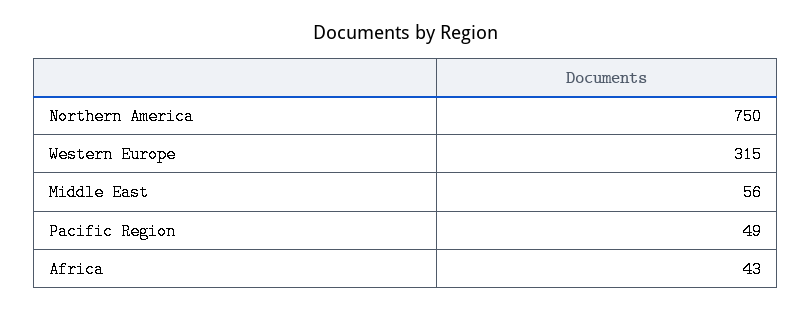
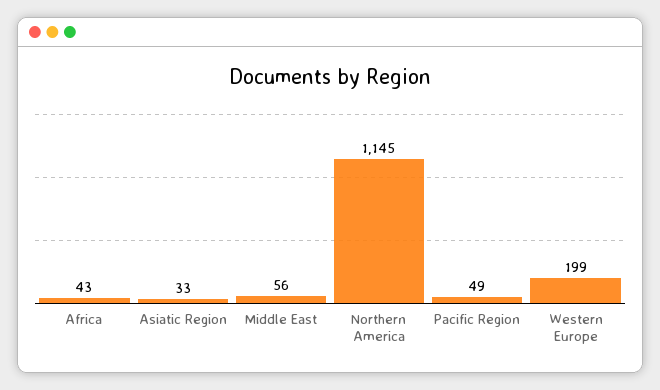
  {
-   "Northern America": 750,
+   "Northern America": 1145,
-   "Western Europe": 315,
+   "Western Europe": 199,
    "Middle East": 56,
    "Pacific Region": 49,
-   "Africa": 43
+   "Africa": 43,
+   "Asiatic Region": 33
  }

